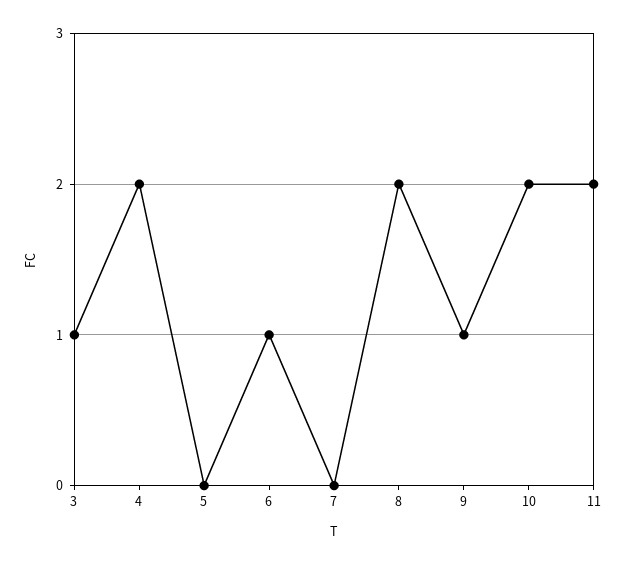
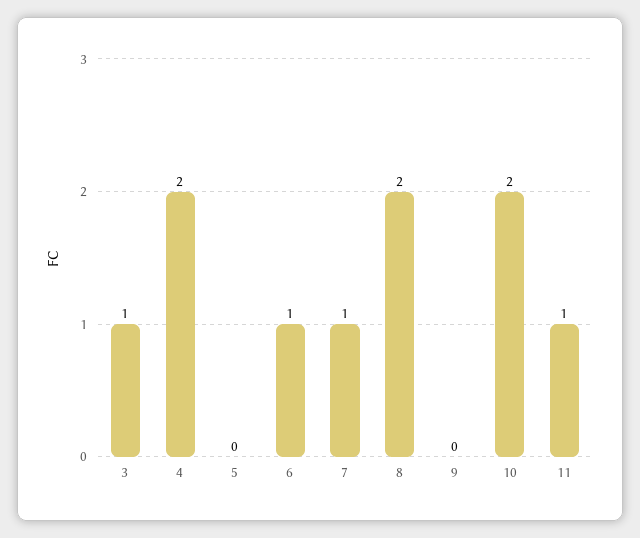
  {
    "3": 1,
    "4": 2,
    "5": 0,
    "6": 1,
-   "7": 0,
+   "7": 1,
    "8": 2,
-   "9": 1,
+   "9": 0,
    "10": 2,
-   "11": 2
+   "11": 1
  }

